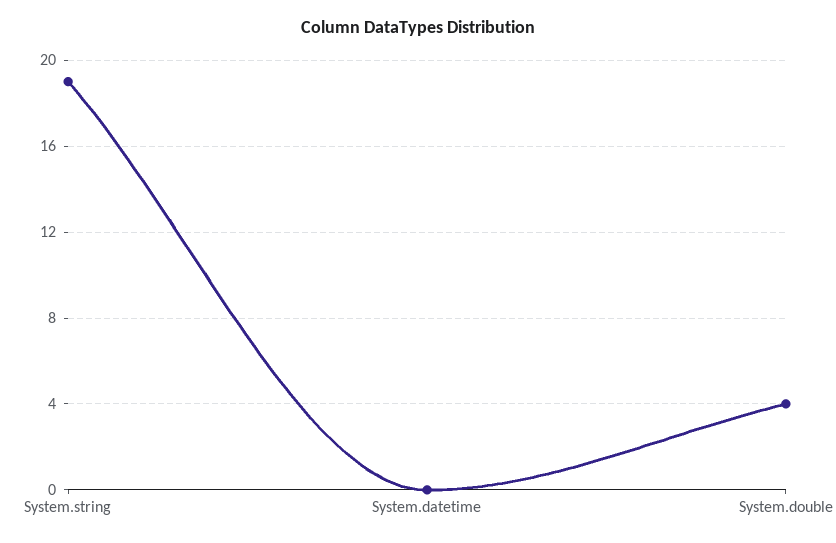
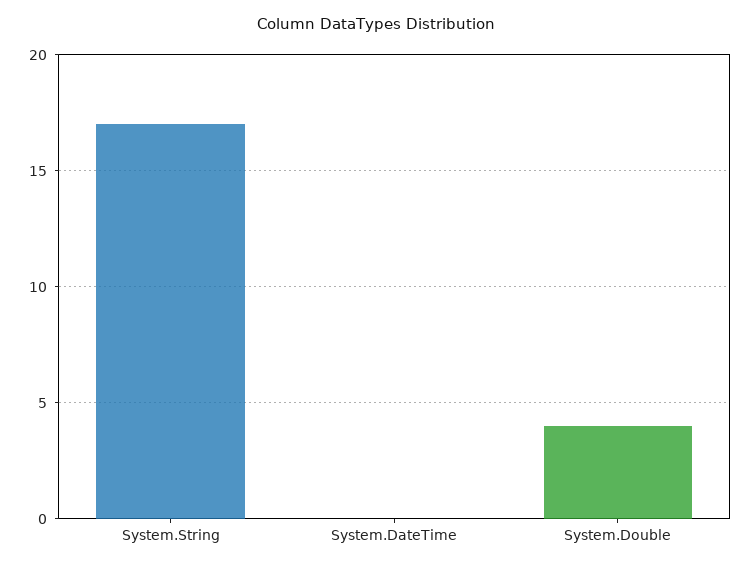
  {
-   "System.string": 19,
+   "System.string": 17,
    "System.datetime": 0,
    "System.double": 4
  }

